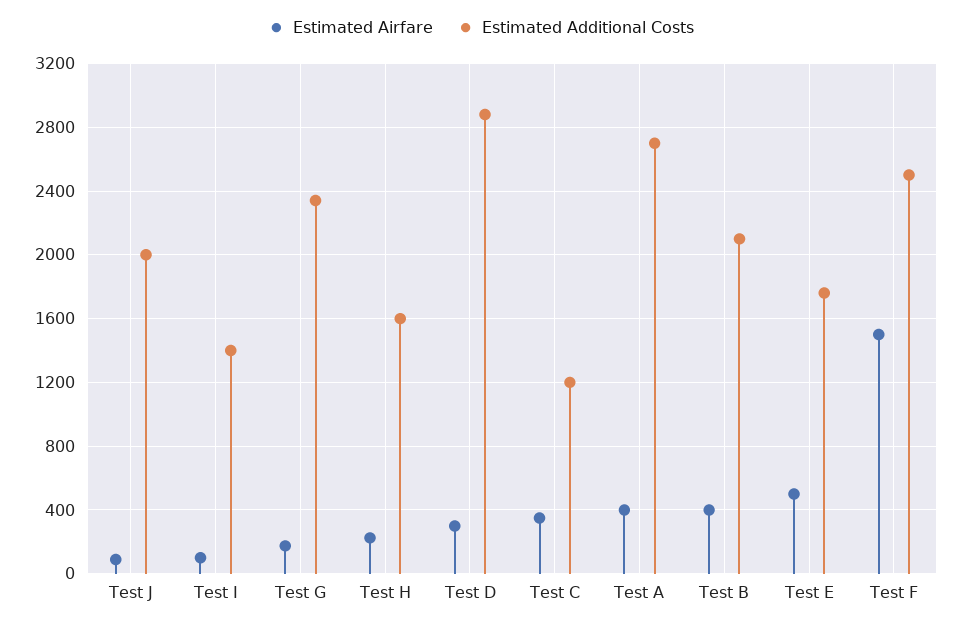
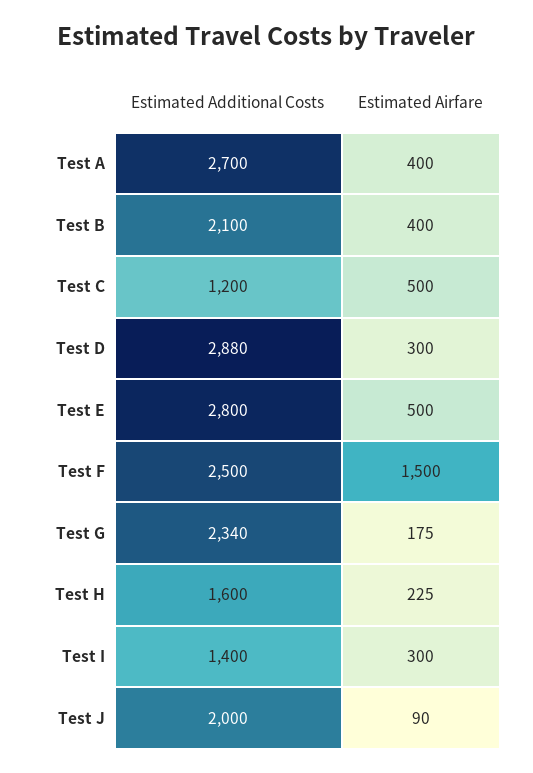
  {
    "Estimated Airfare": {
      "Test J": 90,
-     "Test I": 100,
+     "Test I": 300,
      "Test G": 175,
      "Test H": 225,
      "Test D": 300,
-     "Test C": 350,
+     "Test C": 500,
      "Test A": 400,
      "Test B": 400,
      "Test E": 500,
      "Test F": 1500
    },
    "Estimated Additional Costs": {
      "Test J": 2000,
      "Test I": 1400,
      "Test G": 2340,
      "Test H": 1600,
      "Test D": 2880,
      "Test C": 1200,
      "Test A": 2700,
      "Test B": 2100,
-     "Test E": 1750,
+     "Test E": 2800,
      "Test F": 2500
    }
  }

